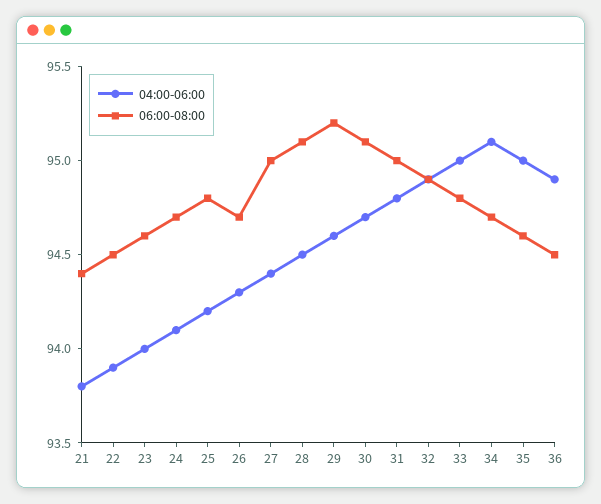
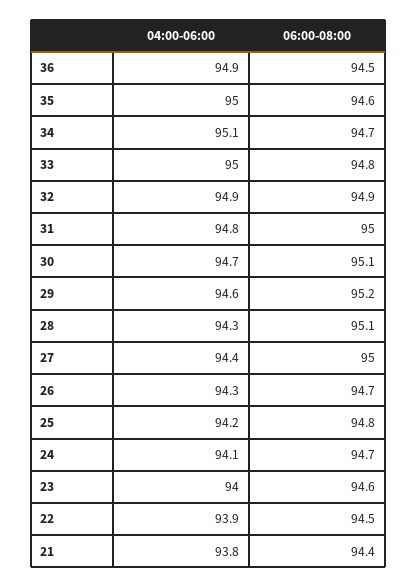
  {
    "04:00-06:00": {
      "21": 93.8,
      "22": 93.9,
      "23": 94,
      "24": 94.1,
      "25": 94.2,
      "26": 94.3,
      "27": 94.4,
-     "28": 94.5,
+     "28": 94.3,
      "29": 94.6,
      "30": 94.7,
      "31": 94.8,
      "32": 94.9,
      "33": 95,
      "34": 95.1,
      "35": 95,
      "36": 94.9
    },
    "06:00-08:00": {
      "21": 94.4,
      "22": 94.5,
      "23": 94.6,
      "24": 94.7,
      "25": 94.8,
      "26": 94.7,
      "27": 95,
      "28": 95.1,
      "29": 95.2,
      "30": 95.1,
      "31": 95,
      "32": 94.9,
      "33": 94.8,
      "34": 94.7,
      "35": 94.6,
      "36": 94.5
    }
  }

